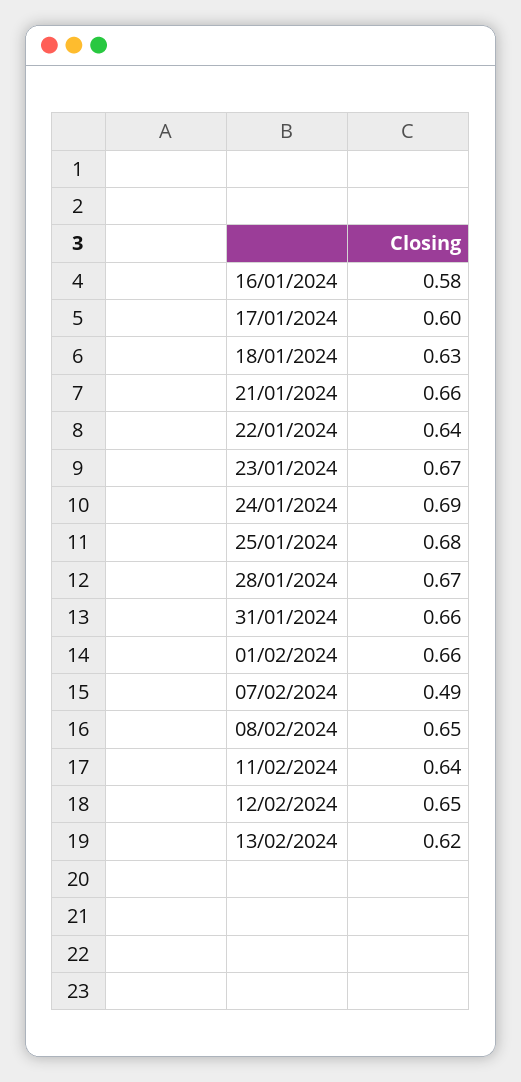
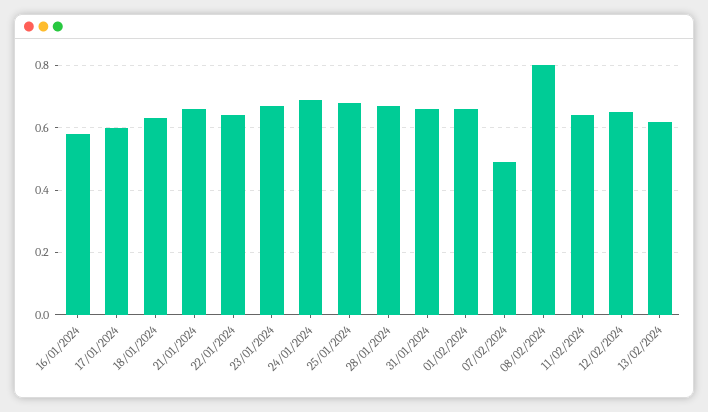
  {
    "16/01/2024": 0.58,
    "17/01/2024": 0.6,
    "18/01/2024": 0.63,
    "21/01/2024": 0.66,
    "22/01/2024": 0.64,
    "23/01/2024": 0.67,
    "24/01/2024": 0.69,
    "25/01/2024": 0.68,
    "28/01/2024": 0.67,
    "31/01/2024": 0.66,
    "01/02/2024": 0.66,
    "07/02/2024": 0.49,
-   "08/02/2024": 0.65,
+   "08/02/2024": 0.8,
    "11/02/2024": 0.64,
    "12/02/2024": 0.65,
    "13/02/2024": 0.62
  }

